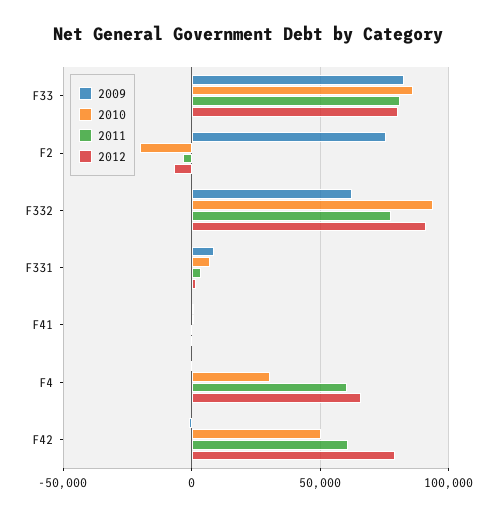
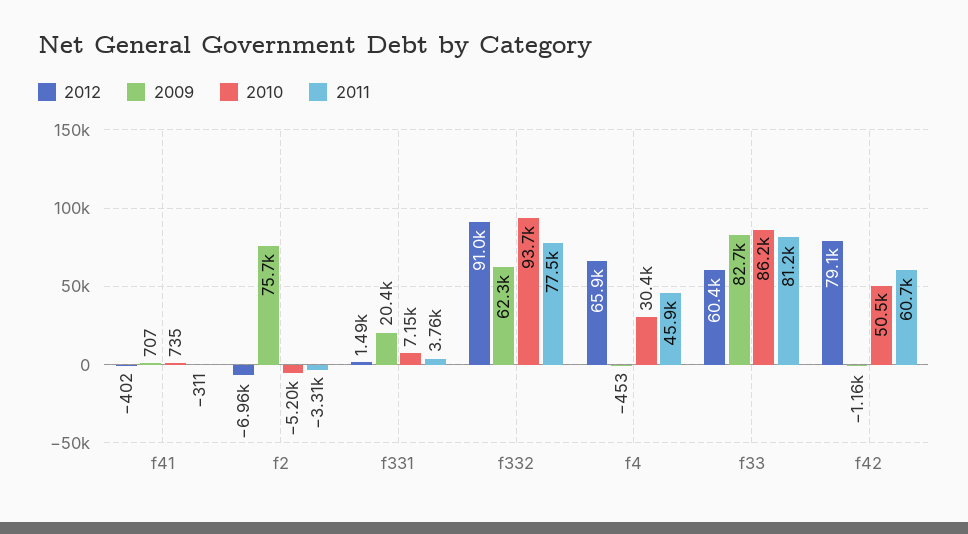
  {
    "2009": {
      "F33": 82700,
      "F2": 75700,
      "F332": 62300,
-     "F331": 10000,
+     "F331": 20400,
      "F41": 707,
      "F4": -453,
      "F42": -1160
    },
    "2010": {
      "F33": 86200,
-     "F2": -20000,
+     "F2": -5200,
      "F332": 93700,
      "F331": 7150,
      "F41": 735,
      "F4": 30400,
      "F42": 50500
    },
    "2011": {
      "F33": 81200,
      "F2": -3310,
      "F332": 77500,
      "F331": 3760,
      "F41": -311,
-     "F4": 60000,
+     "F4": 45900,
      "F42": 60700
    },
    "2012": {
-     "F33": 80000,
+     "F33": 60400,
      "F2": -6960,
      "F332": 91000,
      "F331": 1490,
      "F41": -402,
      "F4": 65900,
      "F42": 79100
    }
  }

